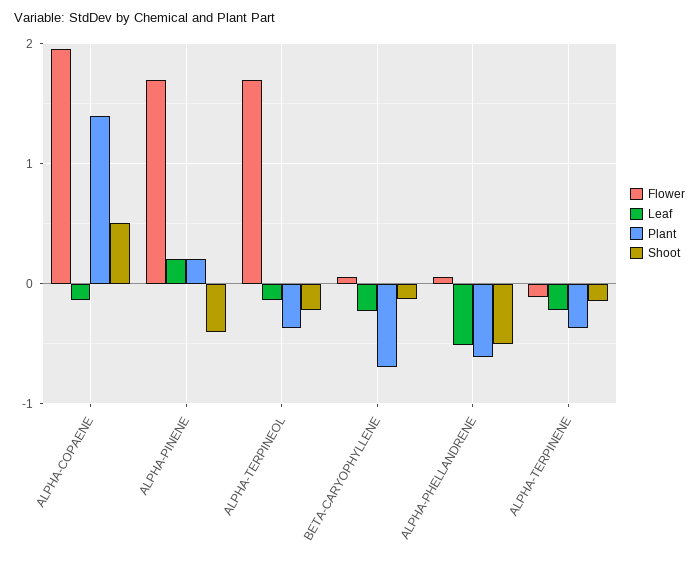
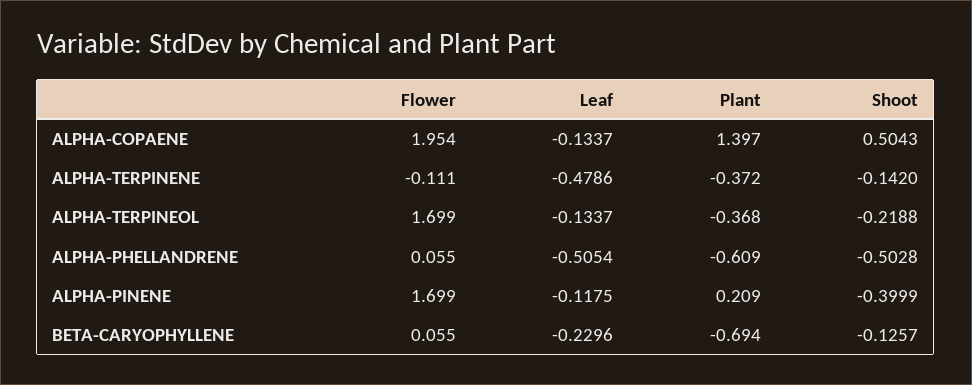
  {
    "Flower": {
      "ALPHA-COPAENE": 1.954,
      "ALPHA-PINENE": 1.699,
      "ALPHA-TERPINEOL": 1.699,
      "BETA-CARYOPHYLLENE": 0.055,
      "ALPHA-PHELLANDRENE": 0.055,
      "ALPHA-TERPINENE": -0.111
    },
    "Leaf": {
      "ALPHA-COPAENE": -0.1337,
-     "ALPHA-PINENE": 0.2,
+     "ALPHA-PINENE": -0.1175,
      "ALPHA-TERPINEOL": -0.1337,
      "BETA-CARYOPHYLLENE": -0.2296,
      "ALPHA-PHELLANDRENE": -0.5054,
-     "ALPHA-TERPINENE": -0.2
+     "ALPHA-TERPINENE": -0.4786
    },
    "Plant": {
      "ALPHA-COPAENE": 1.397,
      "ALPHA-PINENE": 0.209,
      "ALPHA-TERPINEOL": -0.368,
      "BETA-CARYOPHYLLENE": -0.694,
      "ALPHA-PHELLANDRENE": -0.609,
      "ALPHA-TERPINENE": -0.372
    },
    "Shoot": {
      "ALPHA-COPAENE": 0.5043,
      "ALPHA-PINENE": -0.3999,
      "ALPHA-TERPINEOL": -0.2188,
      "BETA-CARYOPHYLLENE": -0.1257,
      "ALPHA-PHELLANDRENE": -0.5028,
      "ALPHA-TERPINENE": -0.142
    }
  }

